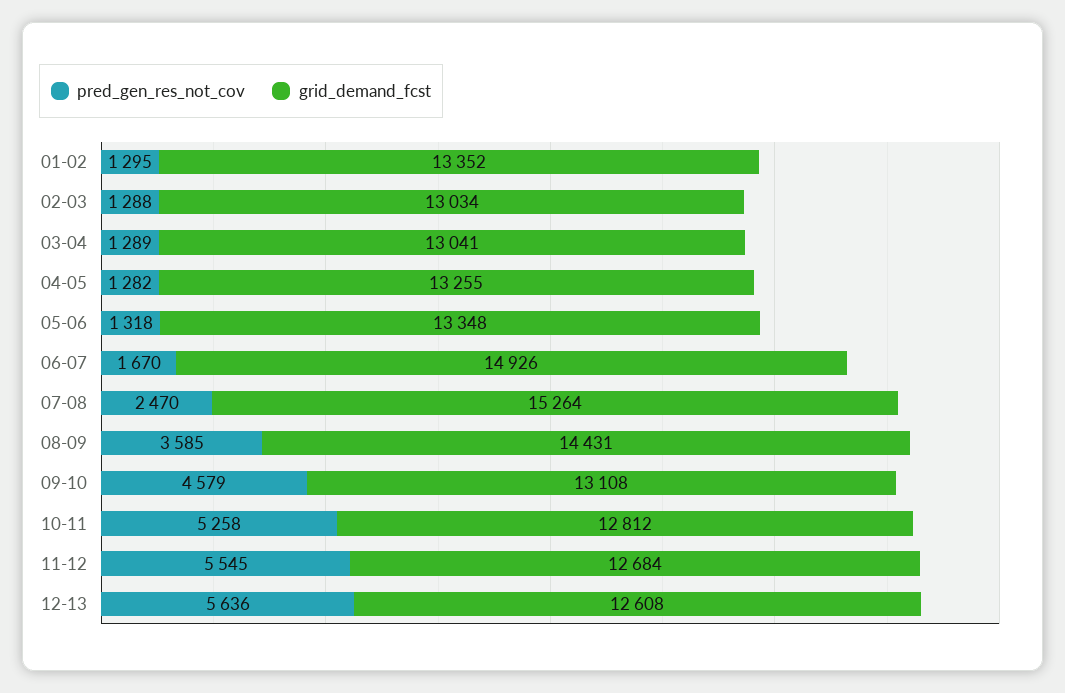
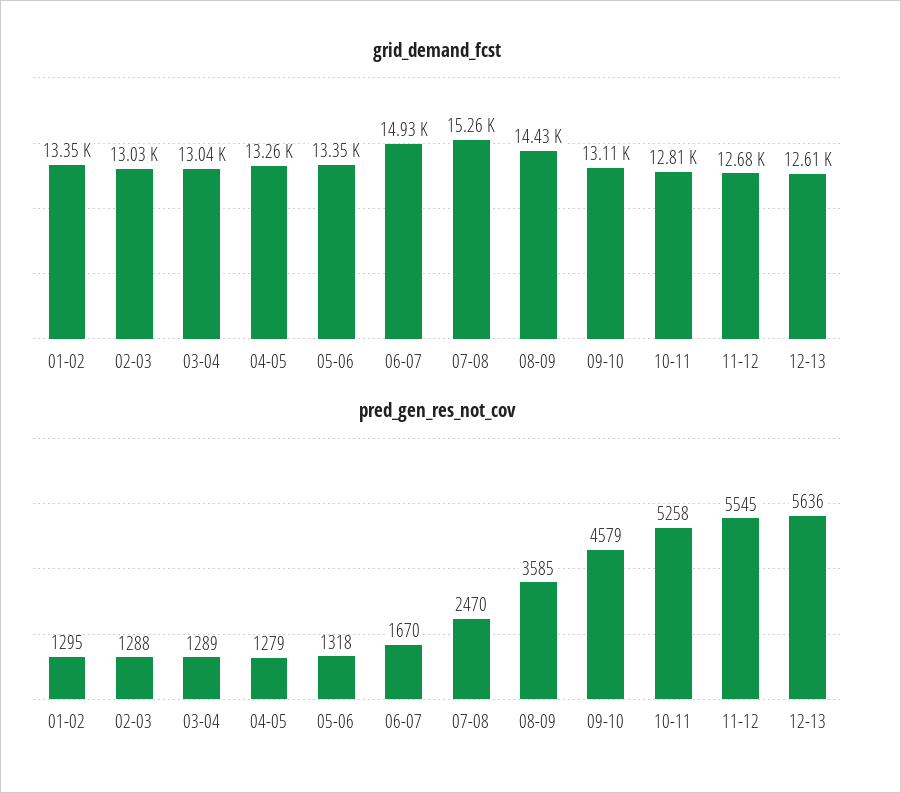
  {
    "pred_gen_res_not_cov": {
      "01-02": 1295,
      "02-03": 1288,
      "03-04": 1289,
-     "04-05": 1282,
+     "04-05": 1279,
      "05-06": 1318,
      "06-07": 1670,
      "07-08": 2470,
      "08-09": 3585,
      "09-10": 4579,
      "10-11": 5258,
      "11-12": 5545,
      "12-13": 5636
    },
    "grid_demand_fcst": {
      "01-02": 13352,
      "02-03": 13034,
      "03-04": 13041,
      "04-05": 13255,
      "05-06": 13348,
      "06-07": 14926,
      "07-08": 15264,
      "08-09": 14431,
      "09-10": 13108,
      "10-11": 12812,
      "11-12": 12684,
      "12-13": 12608
    }
  }

